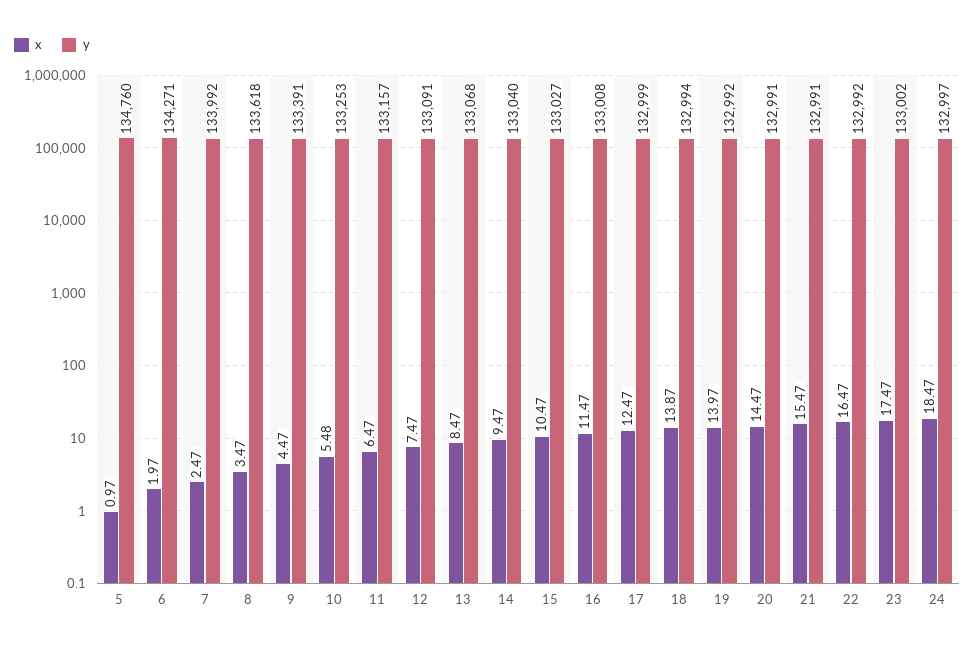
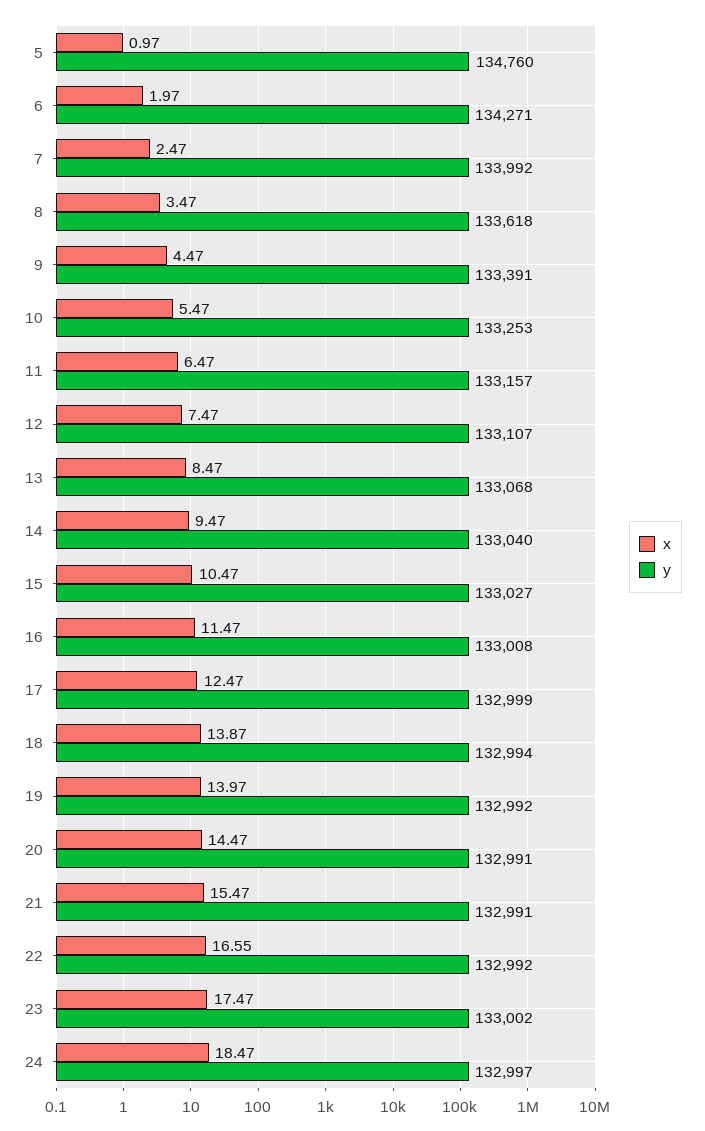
  {
    "x": {
      "5": 0.97,
      "6": 1.97,
      "7": 2.47,
      "8": 3.47,
      "9": 4.47,
-     "10": 5.48,
+     "10": 5.47,
      "11": 6.47,
      "12": 7.47,
      "13": 8.47,
      "14": 9.47,
      "15": 10.47,
      "16": 11.47,
      "17": 12.47,
      "18": 13.87,
      "19": 13.97,
      "20": 14.47,
      "21": 15.47,
-     "22": 16.47,
+     "22": 16.55,
      "23": 17.47,
      "24": 18.47
    },
    "y": {
      "5": 134760,
      "6": 134271,
      "7": 133992,
      "8": 133618,
      "9": 133391,
      "10": 133253,
      "11": 133157,
-     "12": 133091,
+     "12": 133107,
      "13": 133068,
      "14": 133040,
      "15": 133027,
      "16": 133008,
      "17": 132999,
      "18": 132994,
      "19": 132992,
      "20": 132991,
      "21": 132991,
      "22": 132992,
      "23": 133002,
      "24": 132997
    }
  }

